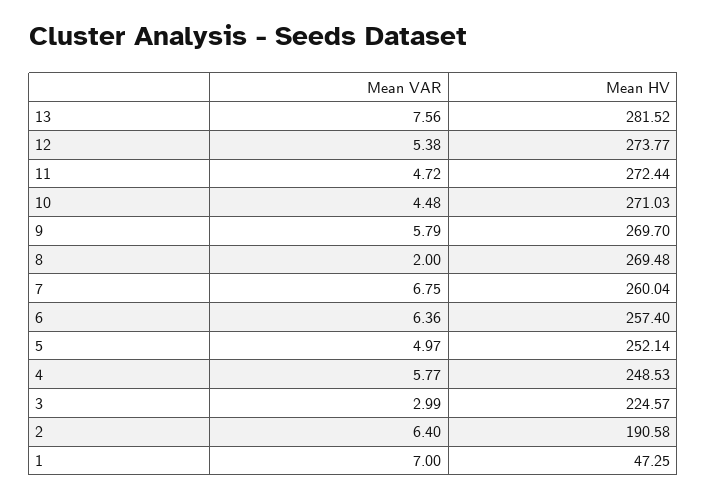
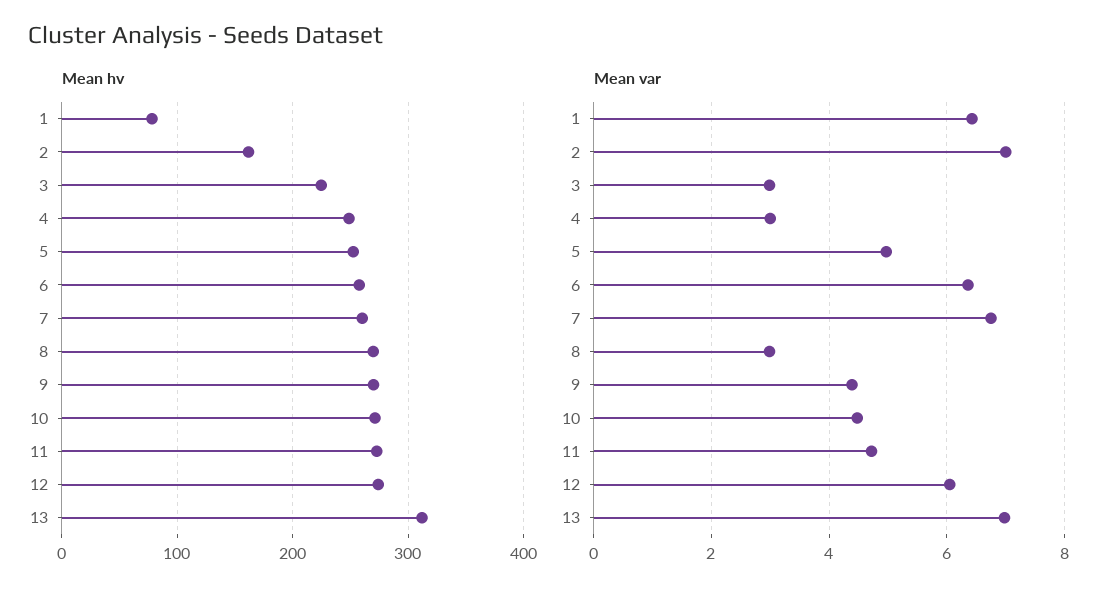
  {
    "Mean VAR": {
-     "13": 7.56,
+     "13": 7,
-     "12": 5.38,
+     "12": 6,
      "11": 4.72,
      "10": 4.48,
-     "9": 5.79,
+     "9": 4.4,
-     "8": 2,
+     "8": 3,
      "7": 6.75,
      "6": 6.36,
      "5": 4.97,
-     "4": 5.77,
+     "4": 3,
      "3": 2.99,
-     "2": 6.4,
+     "2": 7,
-     "1": 7
+     "1": 6.4
    },
    "Mean HV": {
-     "13": 281.52,
+     "13": 310,
      "12": 273.77,
      "11": 272.44,
      "10": 271.03,
      "9": 269.7,
      "8": 269.48,
      "7": 260.04,
      "6": 257.4,
      "5": 252.14,
      "4": 248.53,
      "3": 224.57,
-     "2": 190.58,
+     "2": 160,
-     "1": 47.25
+     "1": 80
    }
  }

